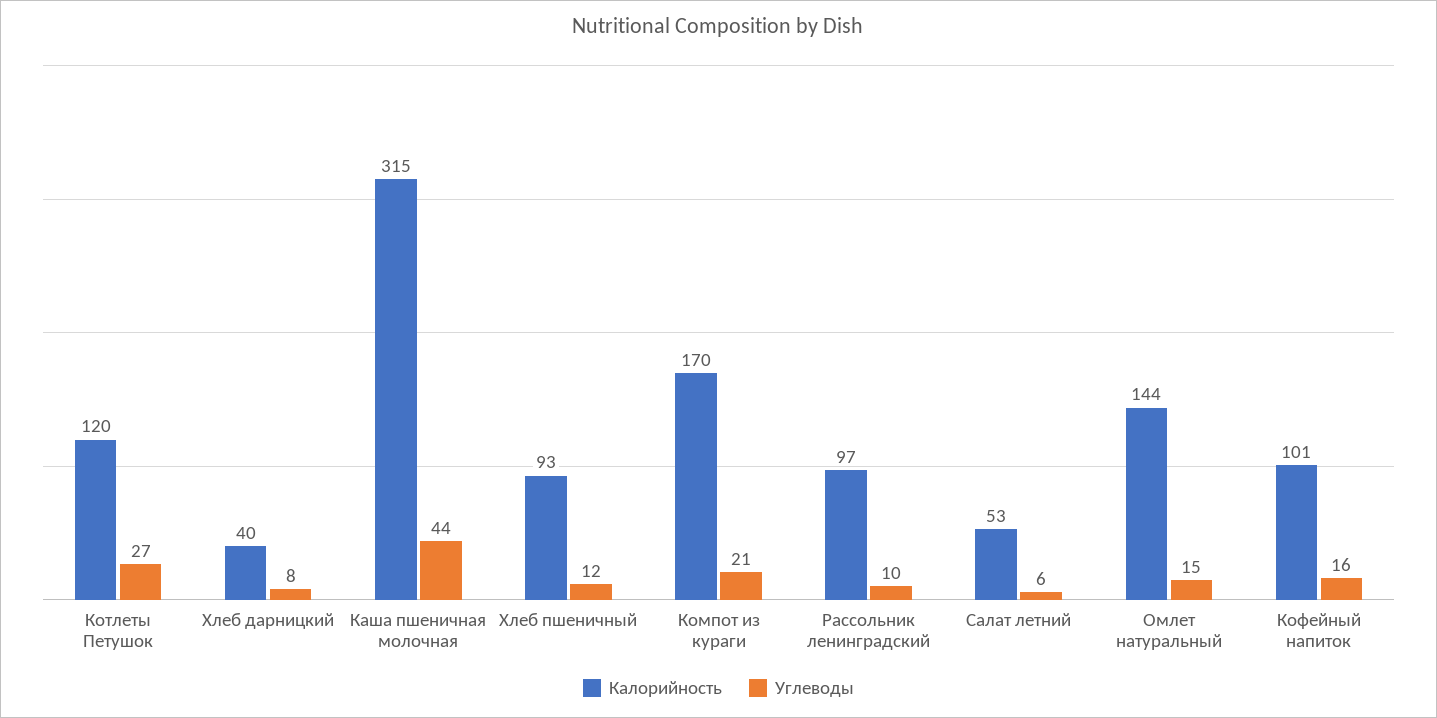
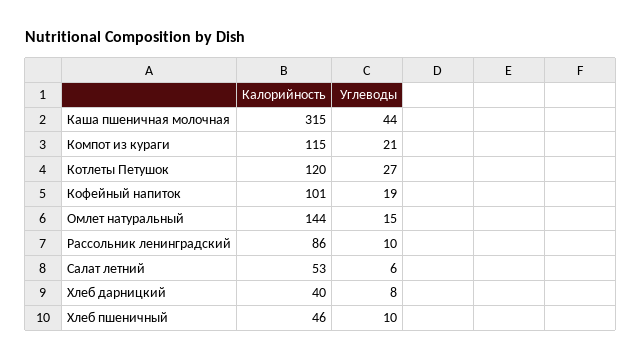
  {
    "Калорийность": {
      "Котлеты Петушок": 120,
      "Хлеб дарницкий": 40,
      "Каша пшеничная молочная": 315,
-     "Хлеб пшеничный": 93,
+     "Хлеб пшеничный": 46,
-     "Компот из кураги": 170,
+     "Компот из кураги": 115,
-     "Рассольник ленинградский": 97,
+     "Рассольник ленинградский": 86,
      "Салат летний": 53,
      "Омлет натуральный": 144,
      "Кофейный напиток": 101
    },
    "Углеводы": {
      "Котлеты Петушок": 27,
      "Хлеб дарницкий": 8,
      "Каша пшеничная молочная": 44,
-     "Хлеб пшеничный": 12,
+     "Хлеб пшеничный": 10,
      "Компот из кураги": 21,
      "Рассольник ленинградский": 10,
      "Салат летний": 6,
      "Омлет натуральный": 15,
-     "Кофейный напиток": 16
+     "Кофейный напиток": 19
    }
  }

